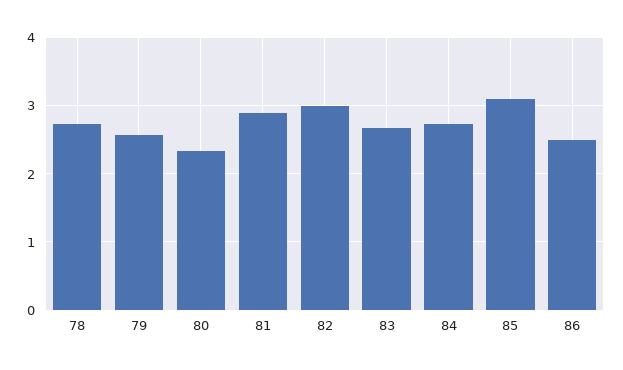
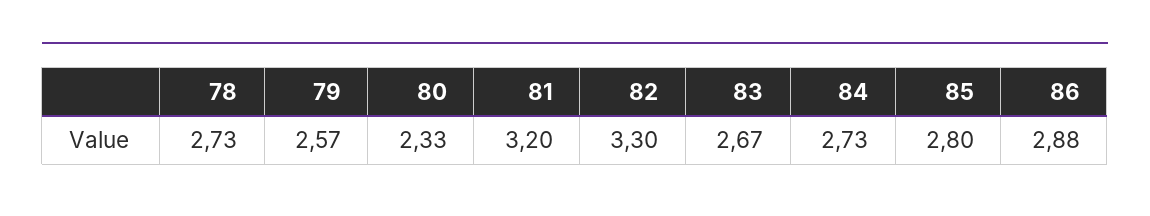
  {
    "78": 2.73,
    "79": 2.57,
    "80": 2.33,
-   "81": 2.9,
+   "81": 3.2,
-   "82": 3,
+   "82": 3.3,
    "83": 2.67,
    "84": 2.73,
-   "85": 3.1,
+   "85": 2.8,
-   "86": 2.5
+   "86": 2.88
  }

